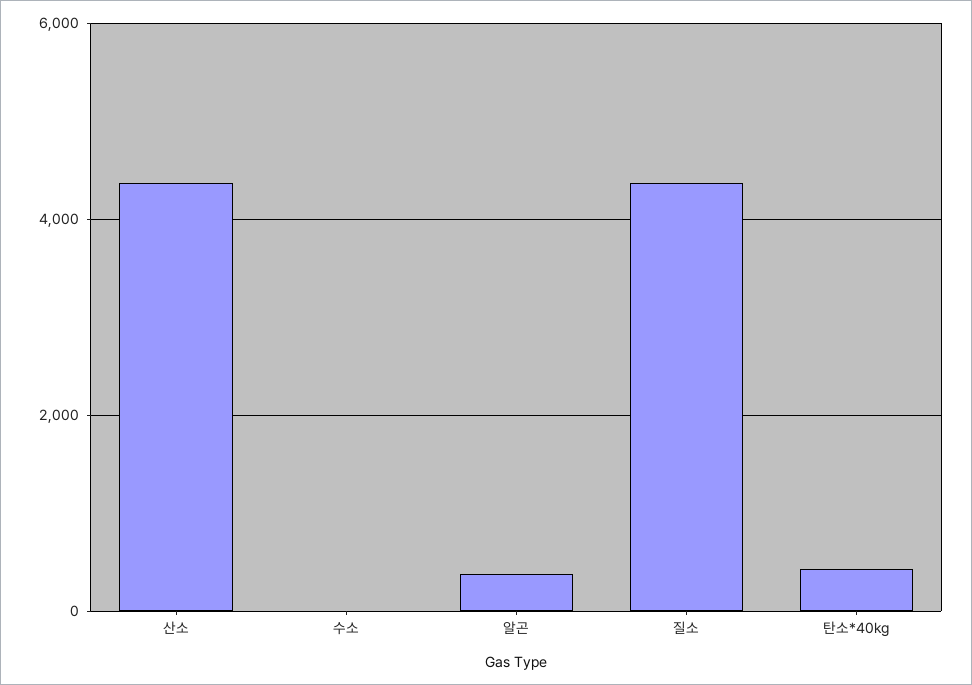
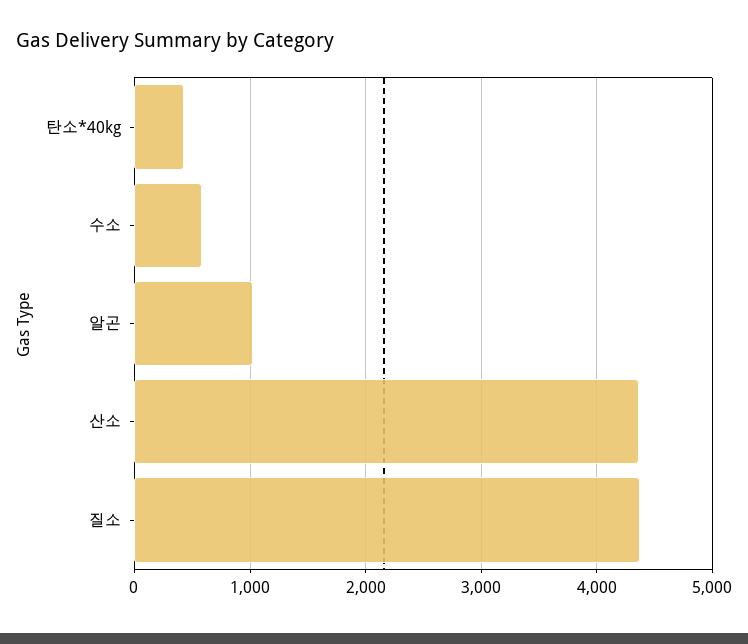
  {
    "산소": 4400,
-   "수소": 0,
+   "수소": 600,
-   "알곤": 400,
+   "알곤": 1000,
    "질소": 4400,
    "탄소*40kg": 400
  }

